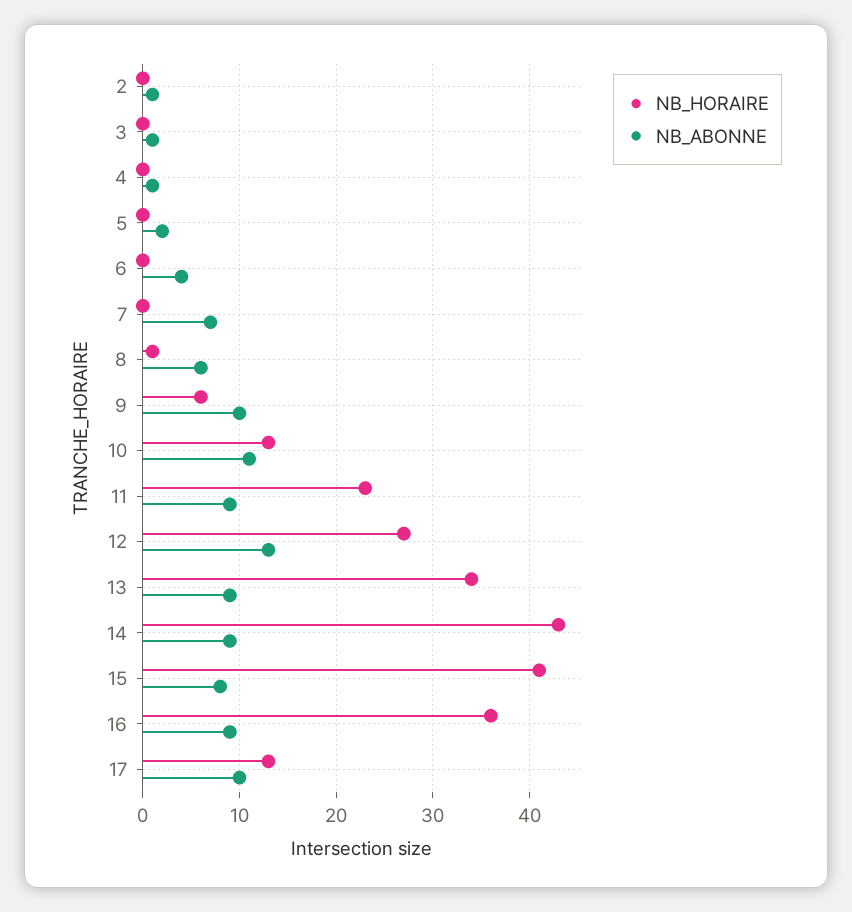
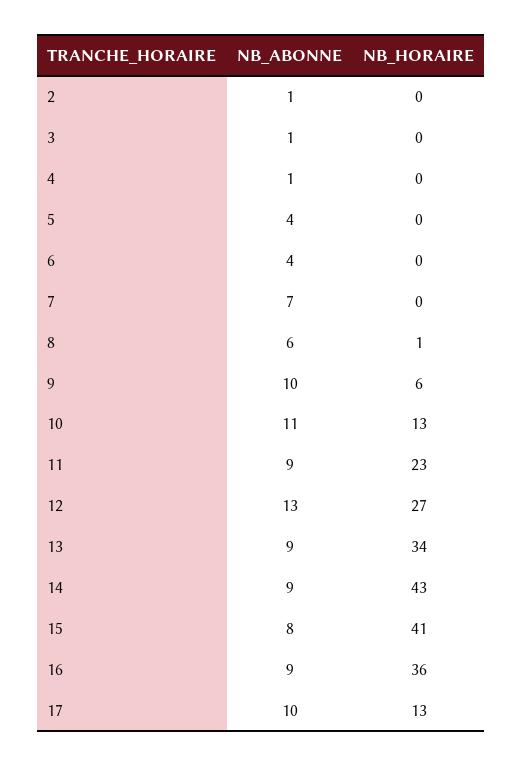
  {
    "NB_HORAIRE": {
      "2": 0,
      "3": 0,
      "4": 0,
      "5": 0,
      "6": 0,
      "7": 0,
      "8": 1,
      "9": 6,
      "10": 13,
      "11": 23,
      "12": 27,
      "13": 34,
      "14": 43,
      "15": 41,
      "16": 36,
      "17": 13
    },
    "NB_ABONNE": {
      "2": 1,
      "3": 1,
      "4": 1,
-     "5": 2,
+     "5": 4,
      "6": 4,
      "7": 7,
      "8": 6,
      "9": 10,
      "10": 11,
      "11": 9,
      "12": 13,
      "13": 9,
      "14": 9,
      "15": 8,
      "16": 9,
      "17": 10
    }
  }

